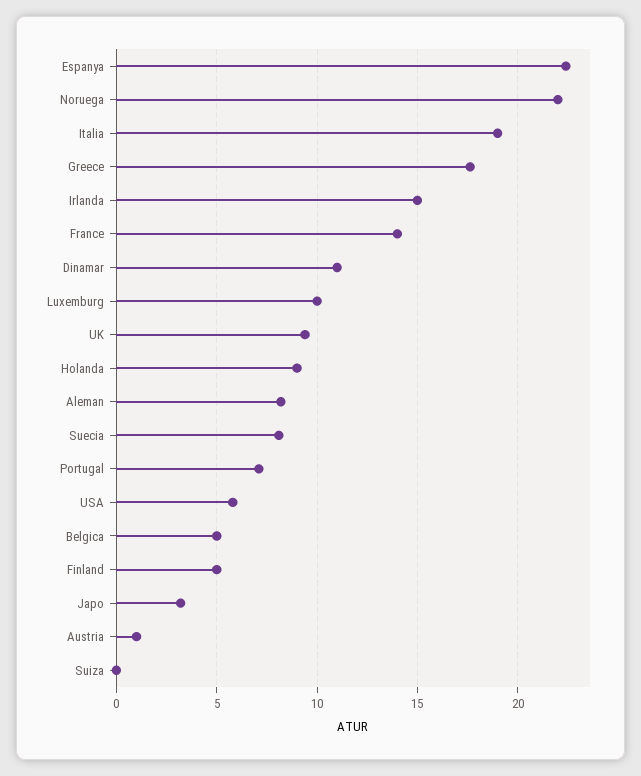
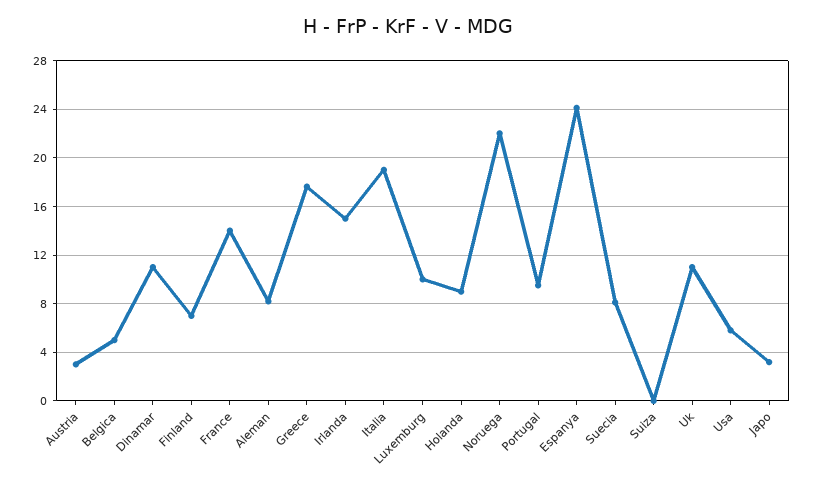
  {
-   "Espanya": 22.5,
+   "Espanya": 24,
    "Noruega": 22,
    "Italia": 19,
    "Greece": 17.5,
    "Irlanda": 15,
    "France": 14,
    "Dinamar": 11,
    "Luxemburg": 10,
-   "UK": 9.5,
+   "UK": 11,
    "Holanda": 9,
    "Aleman": 8,
    "Suecia": 8,
-   "Portugal": 7,
+   "Portugal": 9.5,
    "USA": 6,
    "Belgica": 5,
-   "Finland": 5,
+   "Finland": 7,
    "Japo": 3,
-   "Austria": 1,
+   "Austria": 3,
    "Suiza": 0
  }

